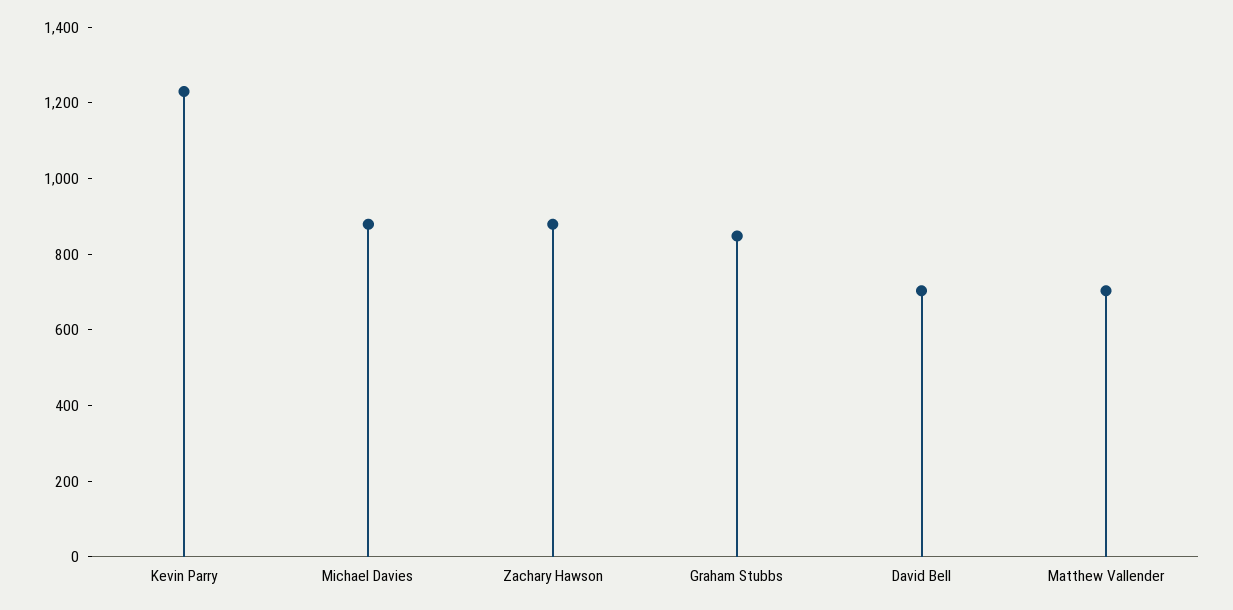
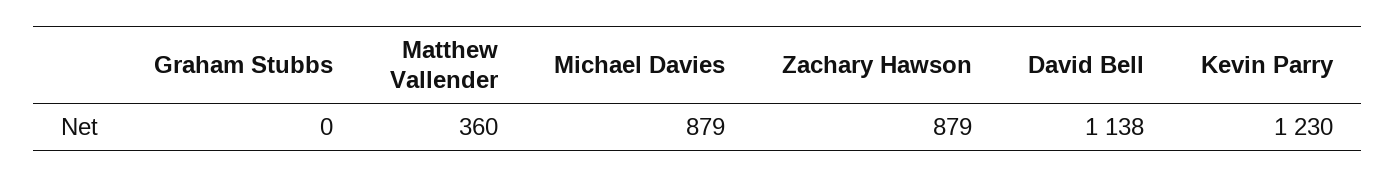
  {
    "Kevin Parry": 1230,
    "Michael Davies": 879,
    "Zachary Hawson": 879,
-   "Graham Stubbs": 850,
+   "Graham Stubbs": 0,
-   "David Bell": 700,
+   "David Bell": 1138,
-   "Matthew Vallender": 700
+   "Matthew Vallender": 360
  }

